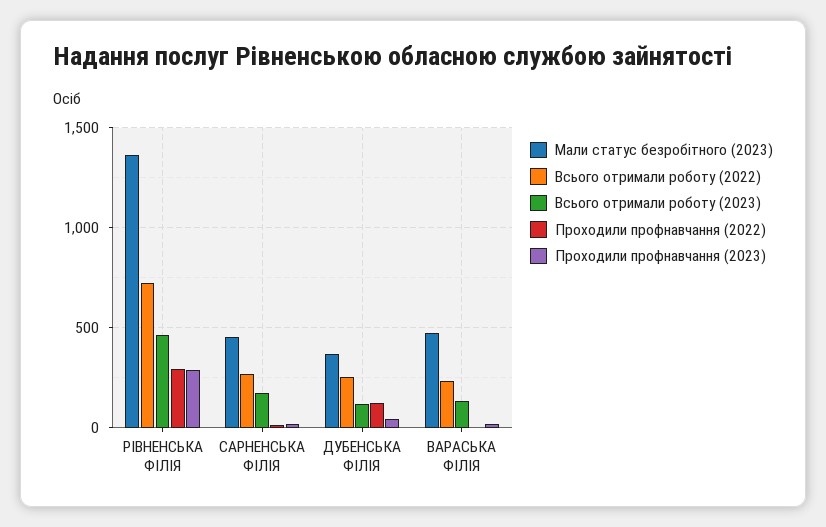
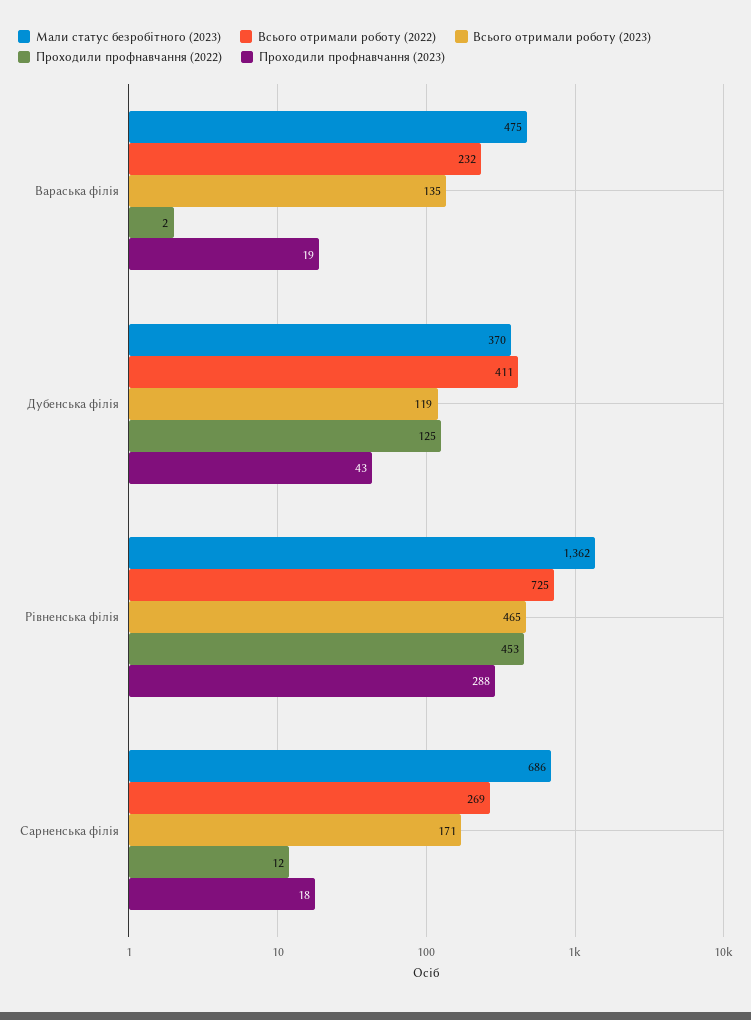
  {
    "Мали статус безробітного (2023)": {
      "РІВНЕНСЬКА ФІЛІЯ": 1362,
-     "САРНЕНСЬКА ФІЛІЯ": 450,
+     "САРНЕНСЬКА ФІЛІЯ": 686,
      "ДУБЕНСЬКА ФІЛІЯ": 370,
      "ВАРАСЬКА ФІЛІЯ": 475
    },
    "Всього отримали роботу (2022)": {
      "РІВНЕНСЬКА ФІЛІЯ": 725,
      "САРНЕНСЬКА ФІЛІЯ": 269,
-     "ДУБЕНСЬКА ФІЛІЯ": 250,
+     "ДУБЕНСЬКА ФІЛІЯ": 411,
      "ВАРАСЬКА ФІЛІЯ": 232
    },
    "Всього отримали роботу (2023)": {
      "РІВНЕНСЬКА ФІЛІЯ": 465,
      "САРНЕНСЬКА ФІЛІЯ": 171,
      "ДУБЕНСЬКА ФІЛІЯ": 119,
      "ВАРАСЬКА ФІЛІЯ": 135
    },
    "Проходили профнавчання (2022)": {
-     "РІВНЕНСЬКА ФІЛІЯ": 300,
+     "РІВНЕНСЬКА ФІЛІЯ": 453,
      "САРНЕНСЬКА ФІЛІЯ": 12,
      "ДУБЕНСЬКА ФІЛІЯ": 125,
      "ВАРАСЬКА ФІЛІЯ": 2
    },
    "Проходили профнавчання (2023)": {
      "РІВНЕНСЬКА ФІЛІЯ": 288,
      "САРНЕНСЬКА ФІЛІЯ": 18,
      "ДУБЕНСЬКА ФІЛІЯ": 43,
      "ВАРАСЬКА ФІЛІЯ": 19
    }
  }

